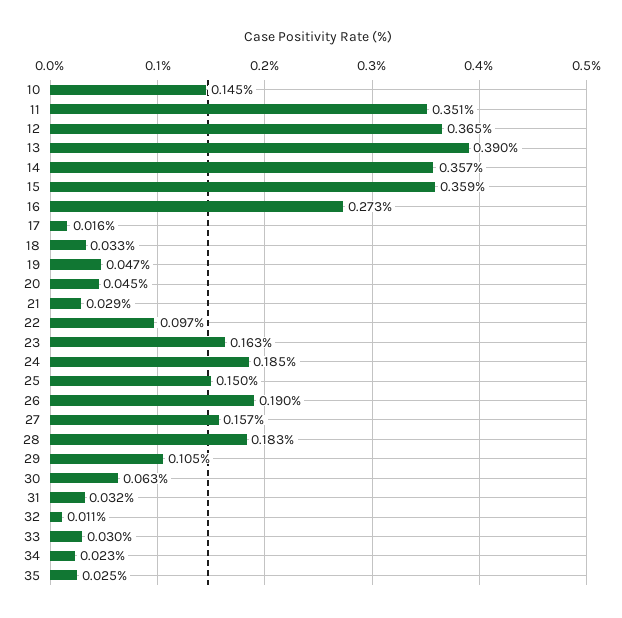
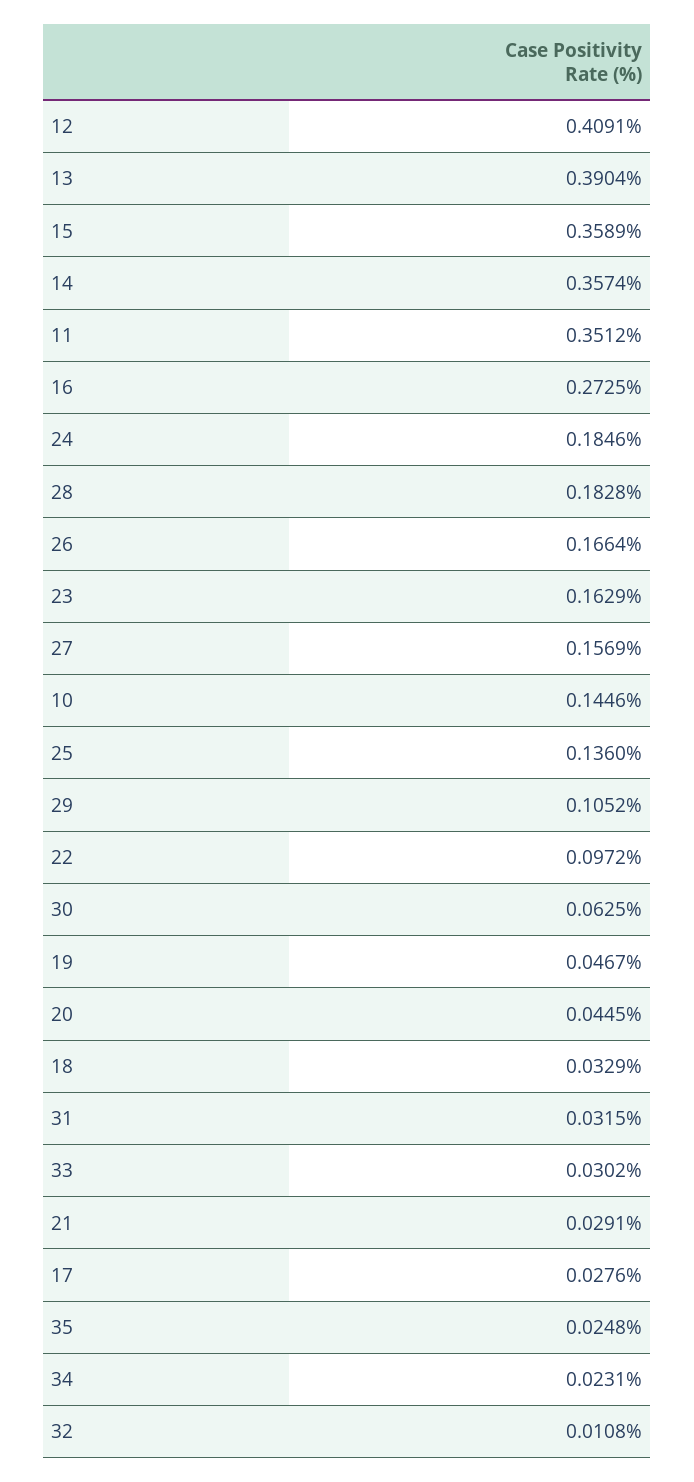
  {
    "10": 0.1446,
    "11": 0.3512,
-   "12": 0.365,
+   "12": 0.4091,
    "13": 0.3904,
    "14": 0.3574,
    "15": 0.3589,
    "16": 0.2725,
-   "17": 0.016,
+   "17": 0.0276,
    "18": 0.0329,
    "19": 0.0467,
    "20": 0.0445,
    "21": 0.0291,
    "22": 0.0972,
    "23": 0.1629,
    "24": 0.1846,
-   "25": 0.15,
+   "25": 0.136,
-   "26": 0.19,
+   "26": 0.1664,
    "27": 0.1569,
    "28": 0.1828,
    "29": 0.1052,
    "30": 0.0625,
    "31": 0.0315,
    "32": 0.0108,
    "33": 0.0302,
    "34": 0.0231,
    "35": 0.0248
  }

